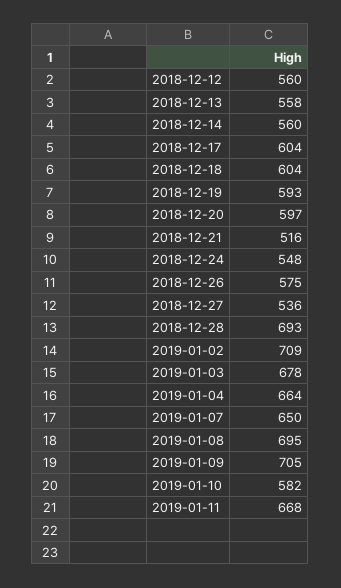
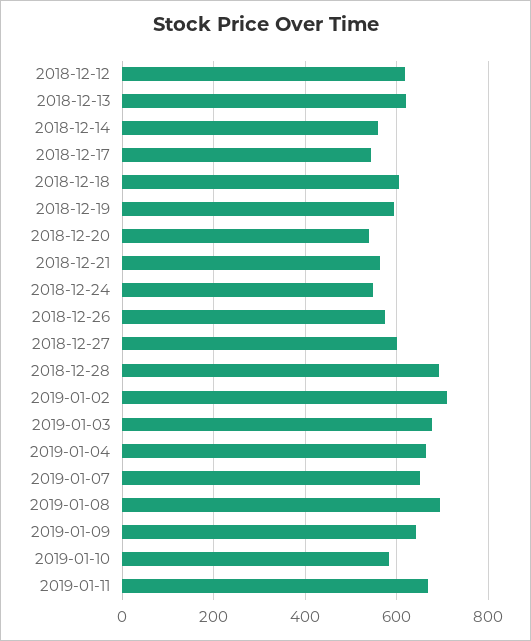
  {
-   "2018-12-12": 560,
+   "2018-12-12": 620,
-   "2018-12-13": 558,
+   "2018-12-13": 620,
    "2018-12-14": 560,
-   "2018-12-17": 604,
+   "2018-12-17": 540,
    "2018-12-18": 604,
    "2018-12-19": 593,
-   "2018-12-20": 597,
+   "2018-12-20": 540,
-   "2018-12-21": 516,
+   "2018-12-21": 560,
    "2018-12-24": 548,
    "2018-12-26": 575,
-   "2018-12-27": 536,
+   "2018-12-27": 600,
    "2018-12-28": 693,
    "2019-01-02": 709,
    "2019-01-03": 678,
    "2019-01-04": 664,
    "2019-01-07": 650,
    "2019-01-08": 695,
-   "2019-01-09": 705,
+   "2019-01-09": 640,
    "2019-01-10": 582,
    "2019-01-11": 668
  }

